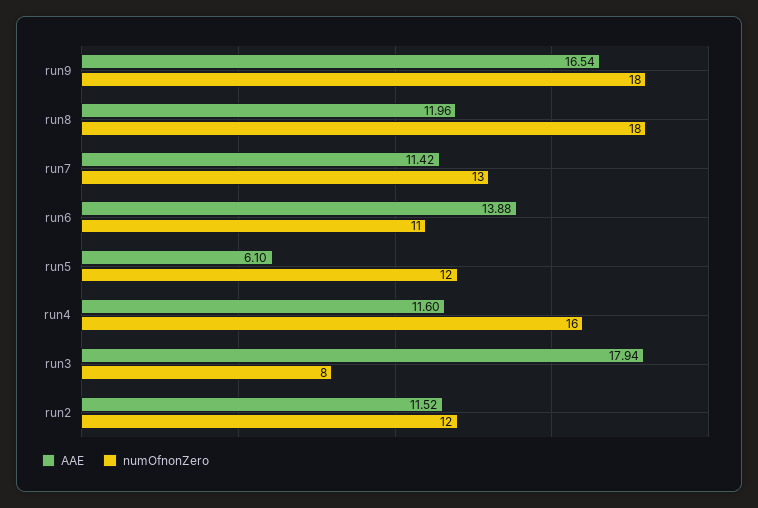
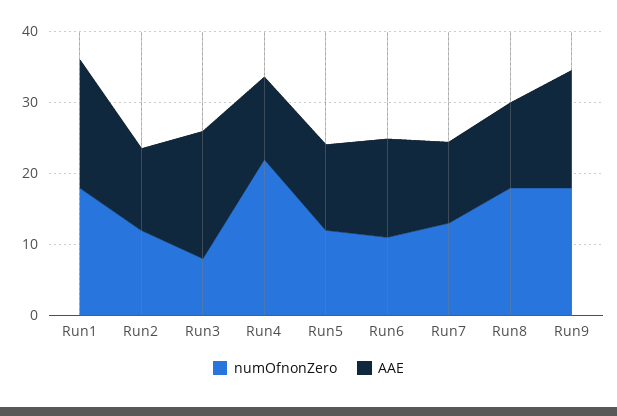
  {
    "AAE": {
      "run9": 16.54,
      "run8": 11.96,
      "run7": 11.42,
      "run6": 13.88,
-     "run5": 6.1,
+     "run5": 12,
      "run4": 11.6,
      "run3": 17.94,
-     "run2": 11.52
+     "run2": 11.52,
+     "Run1": 18
    },
    "numOfnonZero": {
      "run9": 18,
      "run8": 18,
      "run7": 13,
      "run6": 11,
      "run5": 12,
-     "run4": 16,
+     "run4": 22,
      "run3": 8,
-     "run2": 12
+     "run2": 12,
+     "Run1": 18
    }
  }

